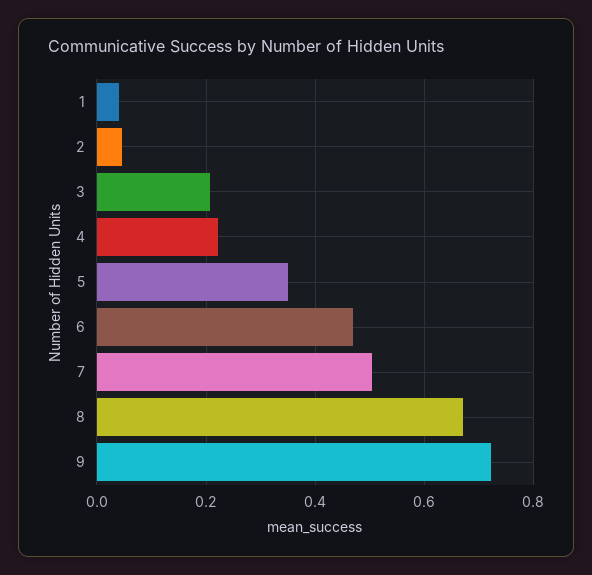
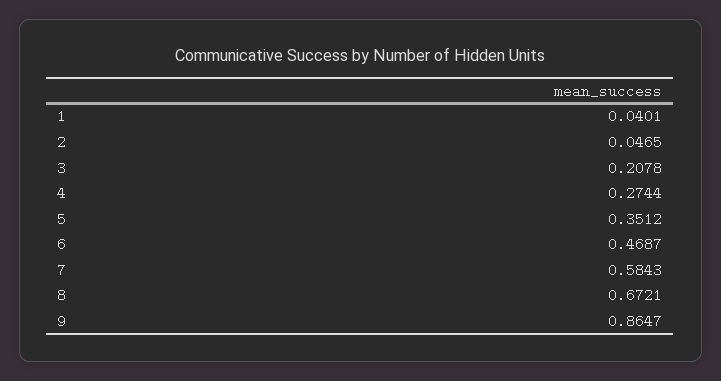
  {
    "1": 0.0401,
    "2": 0.0465,
    "3": 0.2078,
-   "4": 0.22,
+   "4": 0.2744,
    "5": 0.3512,
    "6": 0.4687,
-   "7": 0.5,
+   "7": 0.5843,
    "8": 0.6721,
-   "9": 0.72
+   "9": 0.8647
  }

